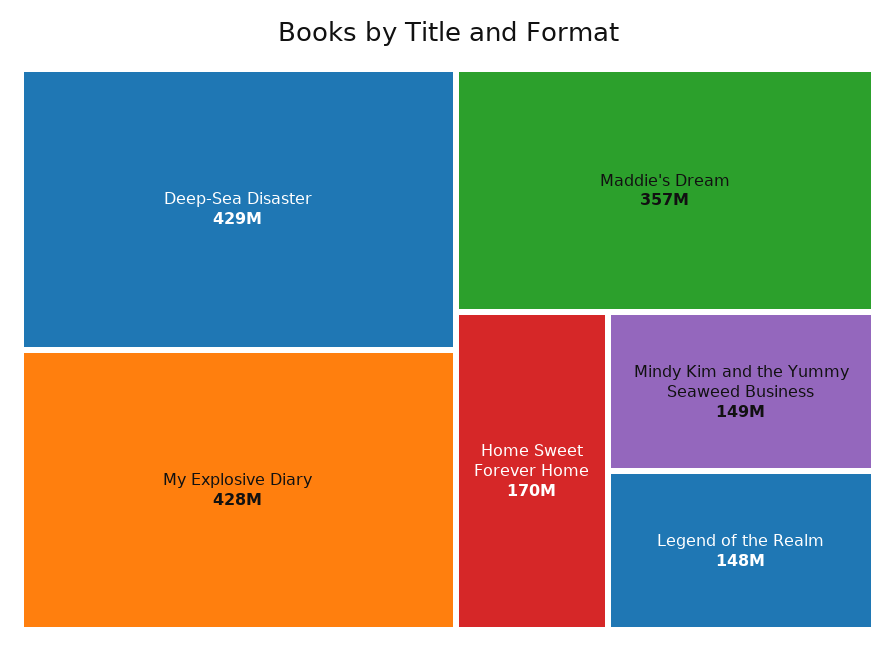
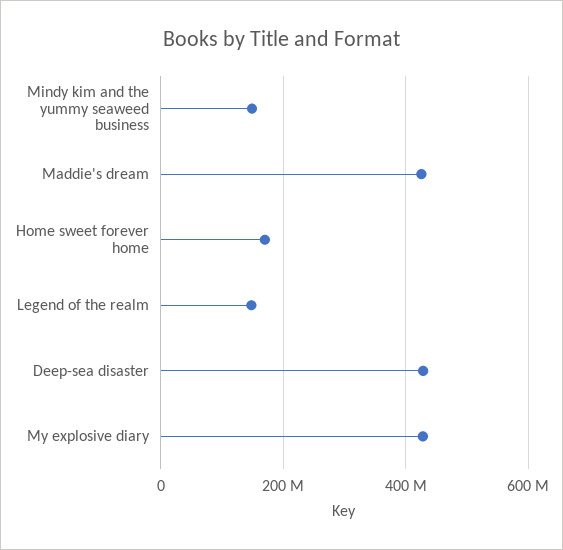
  {
    "Deep-Sea Disaster": 429000000,
    "My Explosive Diary": 428000000,
-   "Maddie's Dream": 357000000,
+   "Maddie's Dream": 420000000,
    "Home Sweet Forever Home": 170000000,
    "Mindy Kim and the Yummy Seaweed Business": 149000000,
    "Legend of the Realm": 148000000
  }

